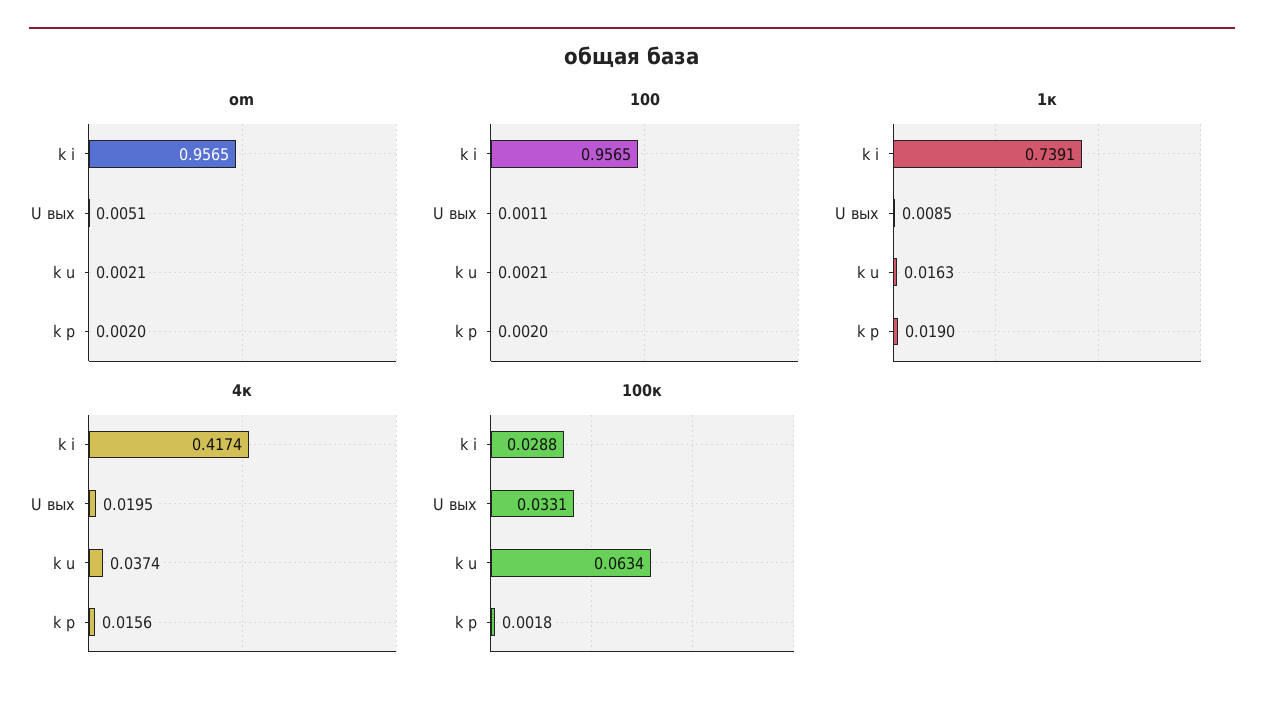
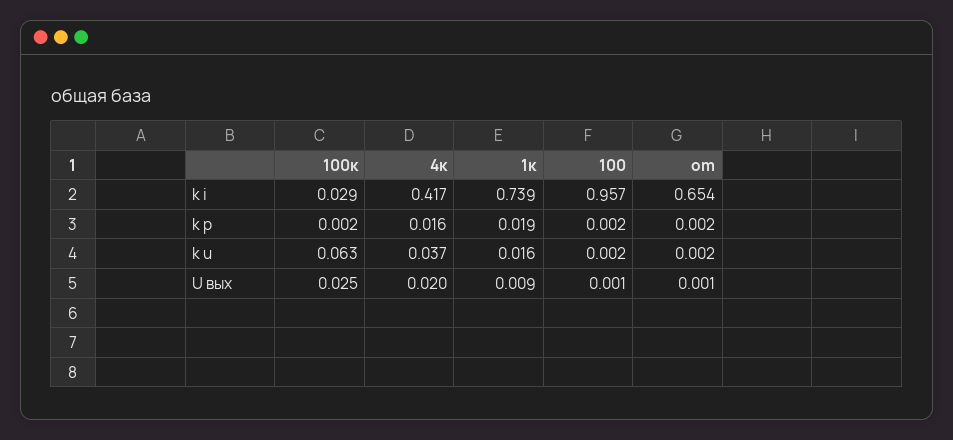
  {
    "om": {
-     "k i": 0.9565,
+     "k i": 0.654,
-     "U вых": 0.0051,
+     "U вых": 0.001,
      "k u": 0.0021,
      "k p": 0.002
    },
    "100": {
      "k i": 0.9565,
      "U вых": 0.0011,
      "k u": 0.0021,
      "k p": 0.002
    },
    "1к": {
      "k i": 0.7391,
      "U вых": 0.0085,
      "k u": 0.0163,
      "k p": 0.019
    },
    "4к": {
      "k i": 0.4174,
      "U вых": 0.0195,
      "k u": 0.0374,
      "k p": 0.0156
    },
    "100к": {
      "k i": 0.0288,
-     "U вых": 0.0331,
+     "U вых": 0.025,
      "k u": 0.0634,
      "k p": 0.0018
    }
  }

